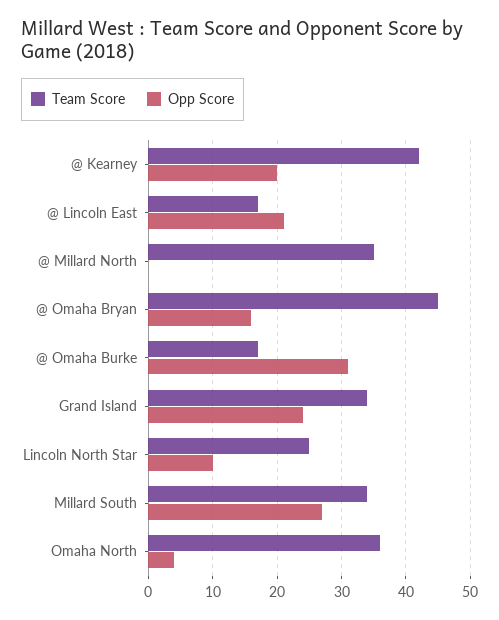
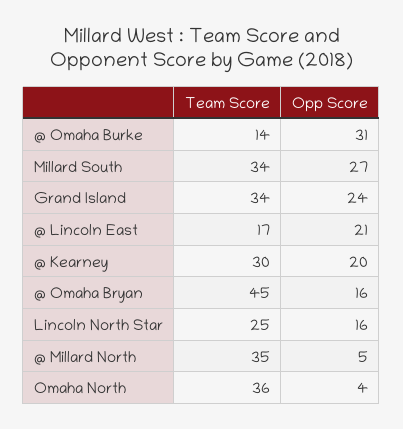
  {
    "Team Score": {
-     "@ Kearney": 42,
+     "@ Kearney": 30,
      "@ Lincoln East": 17,
      "@ Millard North": 35,
      "@ Omaha Bryan": 45,
-     "@ Omaha Burke": 17,
+     "@ Omaha Burke": 14,
      "Grand Island": 34,
      "Lincoln North Star": 25,
      "Millard South": 34,
      "Omaha North": 36
    },
    "Opp Score": {
      "@ Kearney": 20,
      "@ Lincoln East": 21,
-     "@ Millard North": 0,
+     "@ Millard North": 5,
      "@ Omaha Bryan": 16,
      "@ Omaha Burke": 31,
      "Grand Island": 24,
-     "Lincoln North Star": 10,
+     "Lincoln North Star": 16,
      "Millard South": 27,
      "Omaha North": 4
    }
  }

